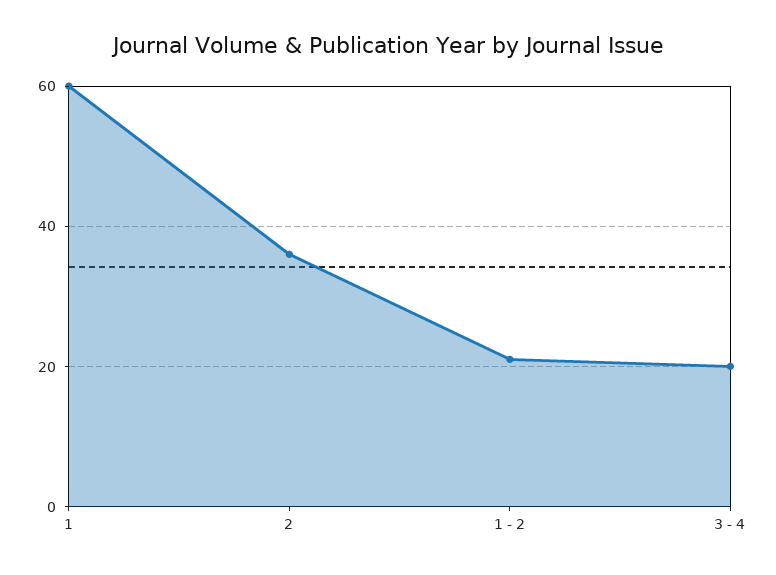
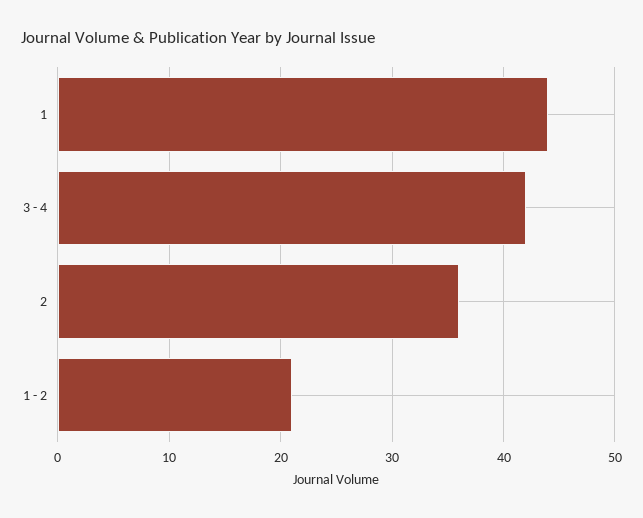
  {
-   "1": 60,
+   "1": 44,
    "2": 36,
    "1 - 2": 21,
-   "3 - 4": 20
+   "3 - 4": 42
  }

